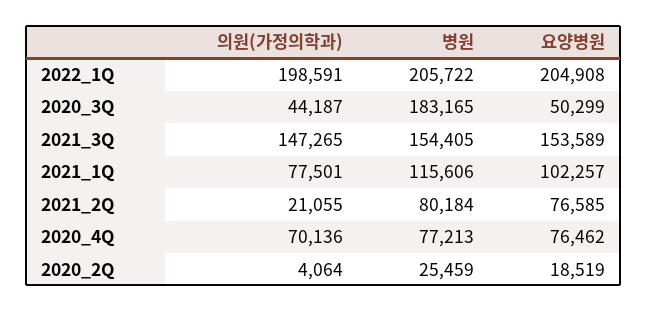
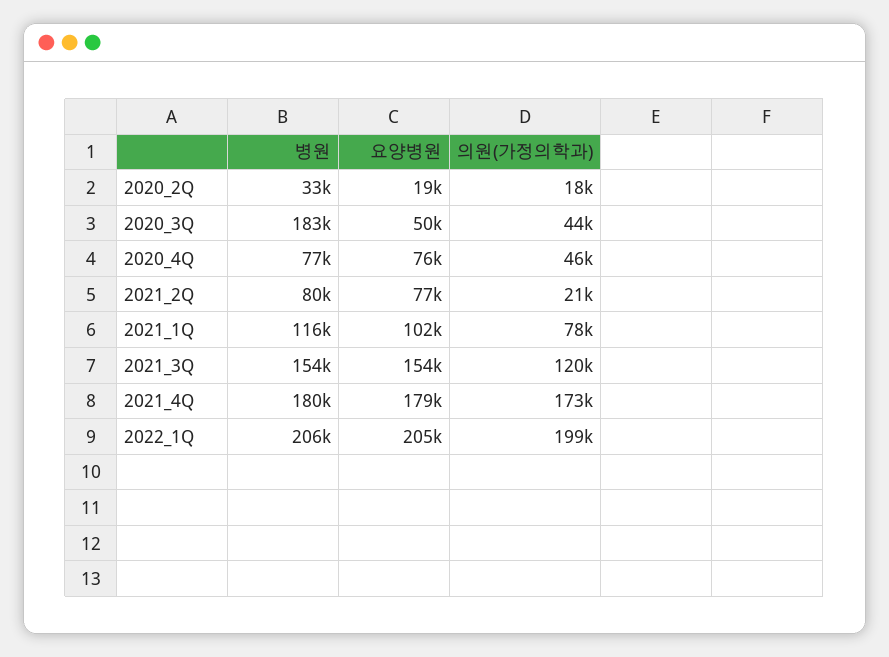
  {
    "의원(가정의학과)": {
      "2022_1Q": 198591,
      "2020_3Q": 44187,
-     "2021_3Q": 147265,
+     "2021_3Q": 120000,
      "2021_1Q": 77501,
      "2021_2Q": 21055,
-     "2020_4Q": 70136,
+     "2020_4Q": 46000,
-     "2020_2Q": 4064
+     "2020_2Q": 18000,
+     "2021_4Q": 173000
    },
    "병원": {
      "2022_1Q": 205722,
      "2020_3Q": 183165,
      "2021_3Q": 154405,
      "2021_1Q": 115606,
      "2021_2Q": 80184,
      "2020_4Q": 77213,
-     "2020_2Q": 25459
+     "2020_2Q": 33000,
+     "2021_4Q": 180000
    },
    "요양병원": {
      "2022_1Q": 204908,
      "2020_3Q": 50299,
      "2021_3Q": 153589,
      "2021_1Q": 102257,
      "2021_2Q": 76585,
      "2020_4Q": 76462,
-     "2020_2Q": 18519
+     "2020_2Q": 18519,
+     "2021_4Q": 179000
    }
  }

